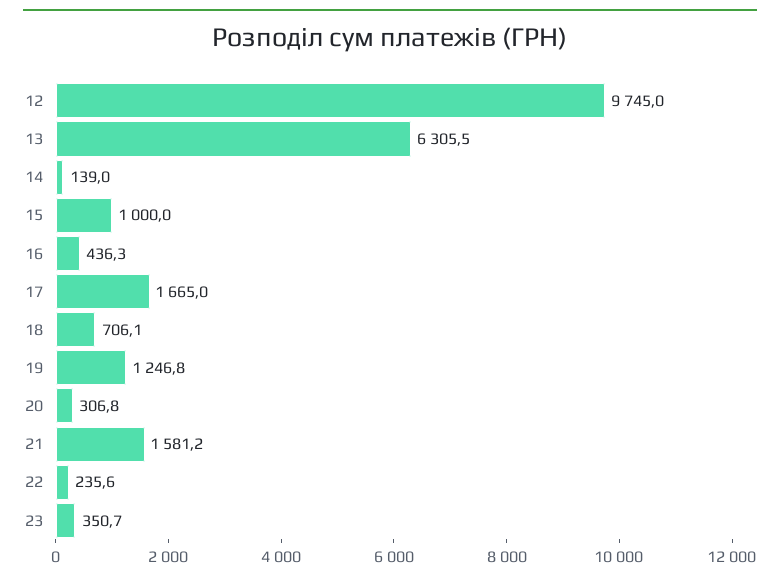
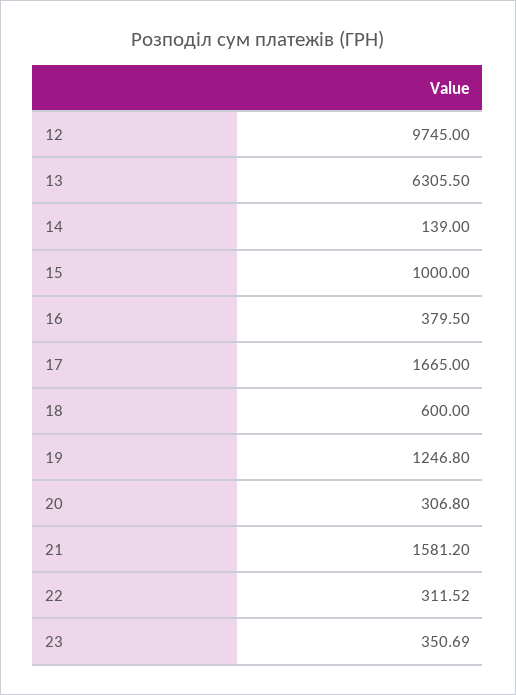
  {
    "12": 9745,
    "13": 6305.5,
    "14": 139,
    "15": 1000,
-   "16": 436.3,
+   "16": 379.5,
    "17": 1665,
-   "18": 706.1,
+   "18": 600,
    "19": 1246.8,
    "20": 306.8,
    "21": 1581.2,
-   "22": 235.6,
+   "22": 311.52,
    "23": 350.69
  }

